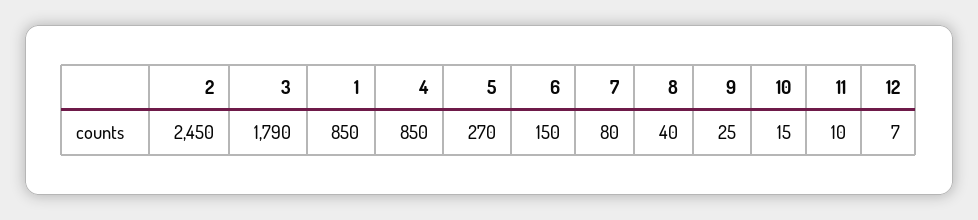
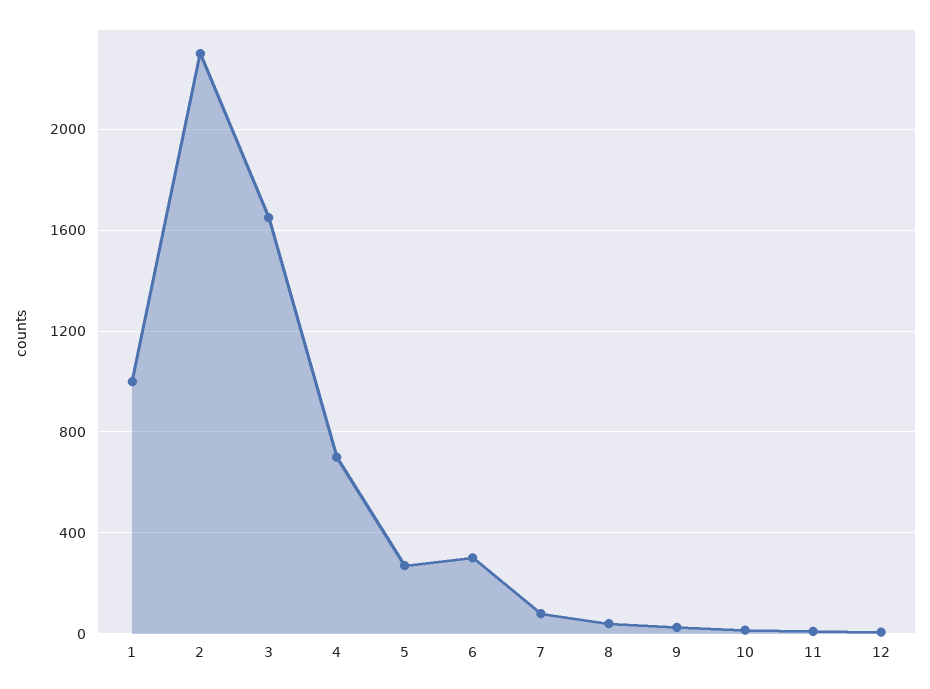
  {
-   "2": 2450,
+   "2": 2300,
-   "3": 1790,
+   "3": 1650,
-   "1": 850,
+   "1": 1000,
-   "4": 850,
+   "4": 700,
    "5": 270,
-   "6": 150,
+   "6": 300,
    "7": 80,
    "8": 40,
    "9": 25,
    "10": 15,
    "11": 10,
    "12": 7
  }

